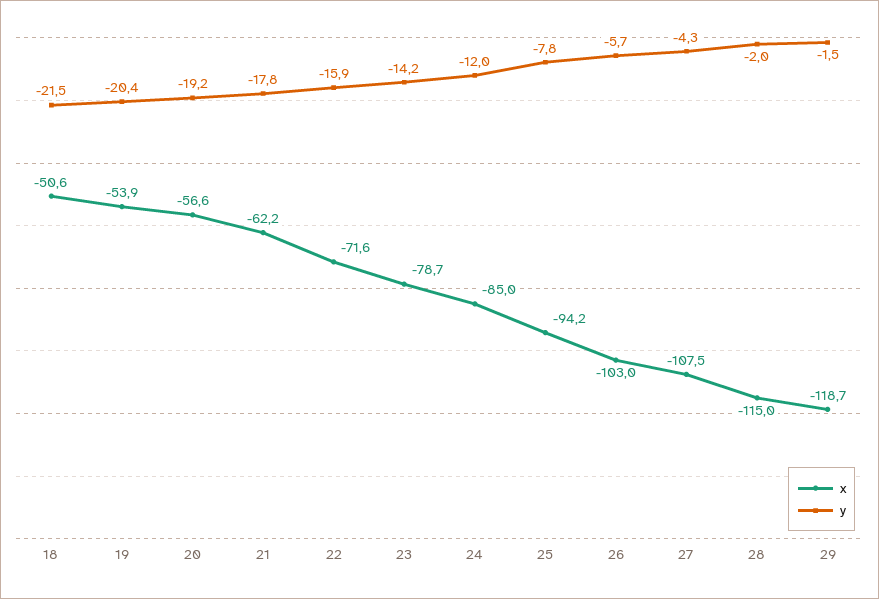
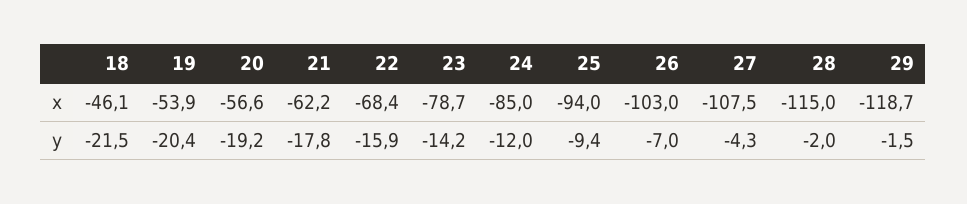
  {
    "x": {
-     "18": -50.6,
+     "18": -46.1,
      "19": -53.9,
      "20": -56.6,
      "21": -62.2,
-     "22": -71.6,
+     "22": -68.4,
      "23": -78.7,
      "24": -85,
-     "25": -94.2,
+     "25": -94,
      "26": -103,
      "27": -107.5,
      "28": -115,
      "29": -118.7
    },
    "y": {
      "18": -21.5,
      "19": -20.4,
      "20": -19.2,
      "21": -17.8,
      "22": -15.9,
      "23": -14.2,
      "24": -12,
-     "25": -7.8,
+     "25": -9.4,
-     "26": -5.7,
+     "26": -7,
      "27": -4.3,
      "28": -2,
      "29": -1.5
    }
  }

